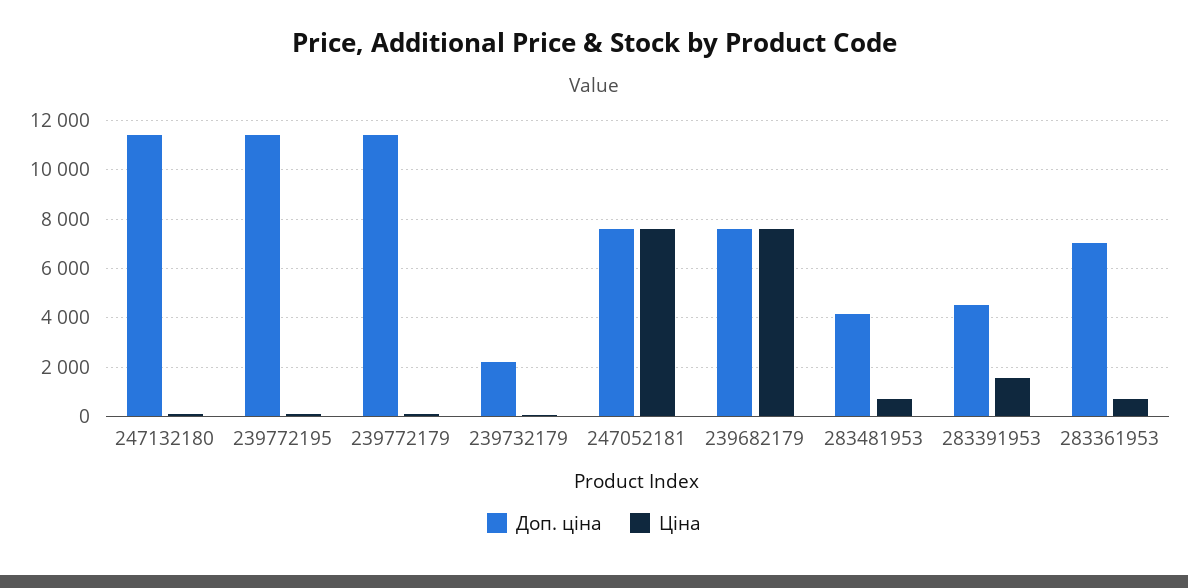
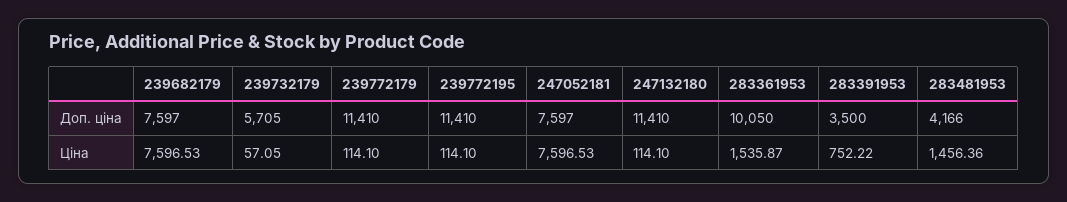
  {
    "Доп. ціна": {
      "247132180": 11410,
      "239772195": 11410,
      "239772179": 11410,
-     "239732179": 2250,
+     "239732179": 5705,
      "247052181": 7597,
      "239682179": 7597,
      "283481953": 4166,
-     "283391953": 4500,
+     "283391953": 3500,
-     "283361953": 7000
+     "283361953": 10050
    },
    "Ціна": {
      "247132180": 114.1,
      "239772195": 114.1,
      "239772179": 114.1,
      "239732179": 57.05,
      "247052181": 7596.53,
      "239682179": 7596.53,
-     "283481953": 750,
+     "283481953": 1456.36,
-     "283391953": 1500,
+     "283391953": 752.22,
-     "283361953": 750
+     "283361953": 1535.87
    }
  }

